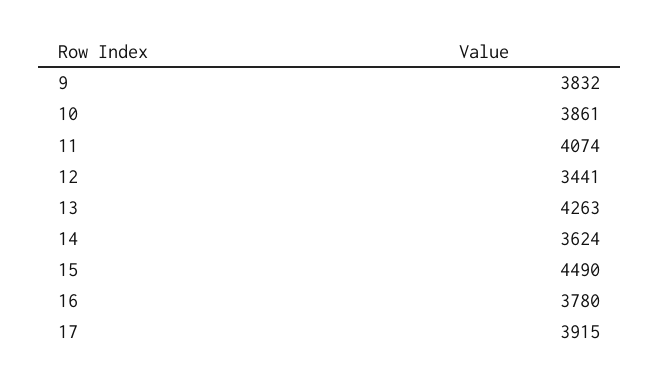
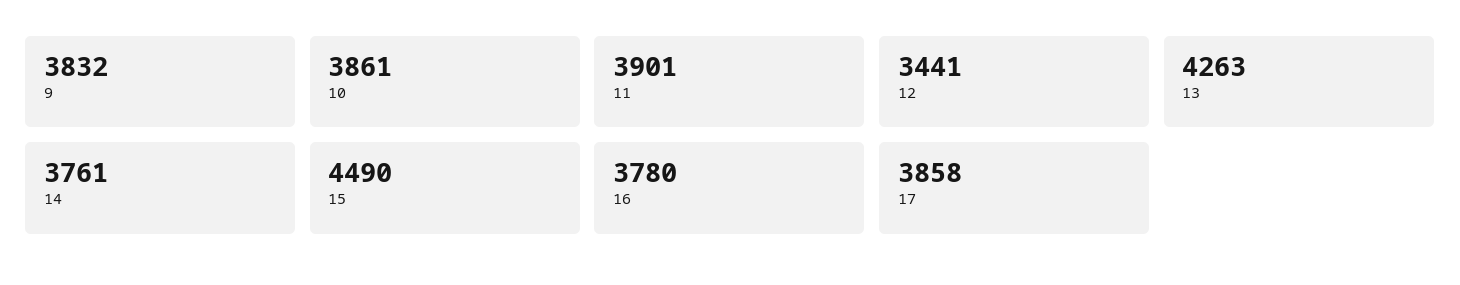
  {
    "9": 3832,
    "10": 3861,
-   "11": 4074,
+   "11": 3901,
    "12": 3441,
    "13": 4263,
-   "14": 3624,
+   "14": 3761,
    "15": 4490,
    "16": 3780,
-   "17": 3915
+   "17": 3858
  }

